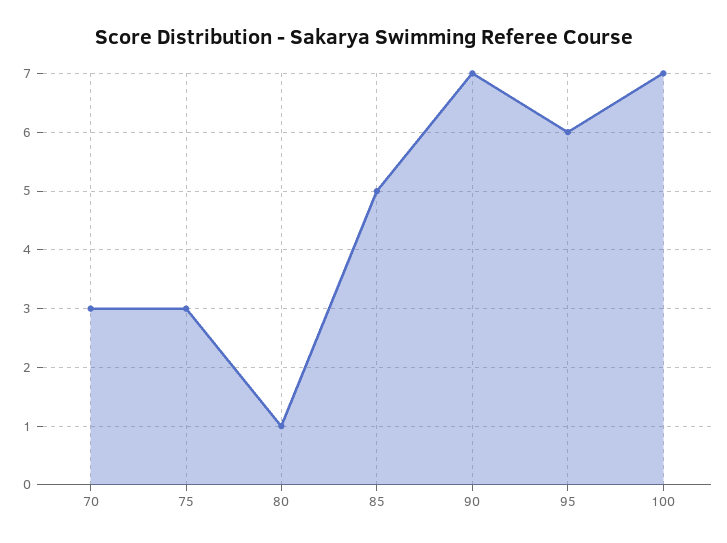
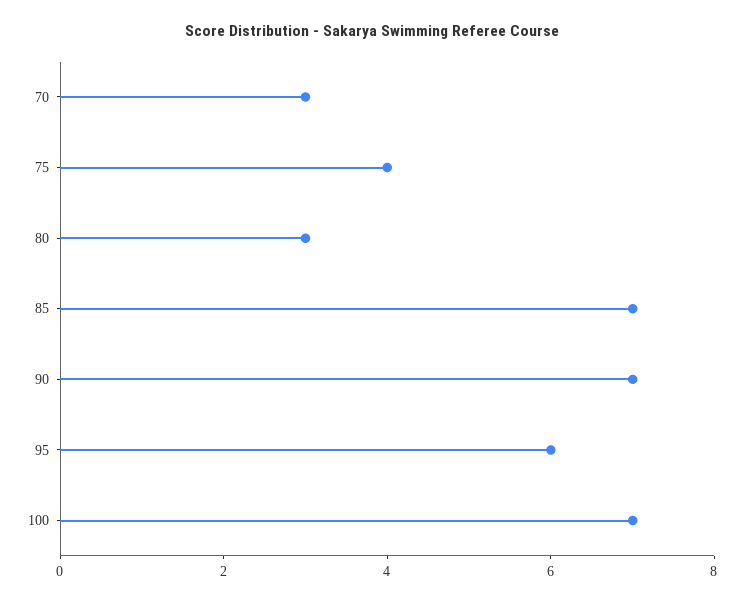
  {
    "70": 3,
-   "75": 3,
+   "75": 4,
-   "80": 1,
+   "80": 3,
-   "85": 5,
+   "85": 7,
    "90": 7,
    "95": 6,
    "100": 7
  }

